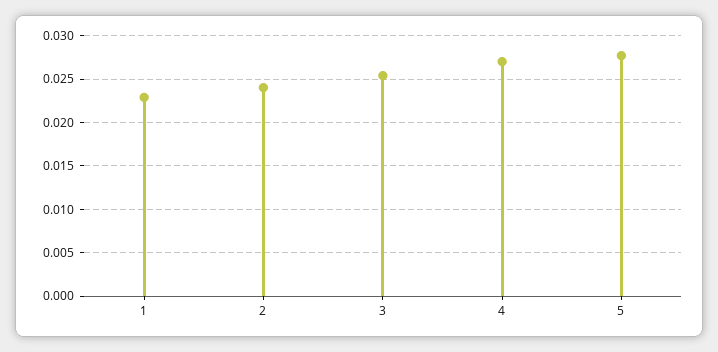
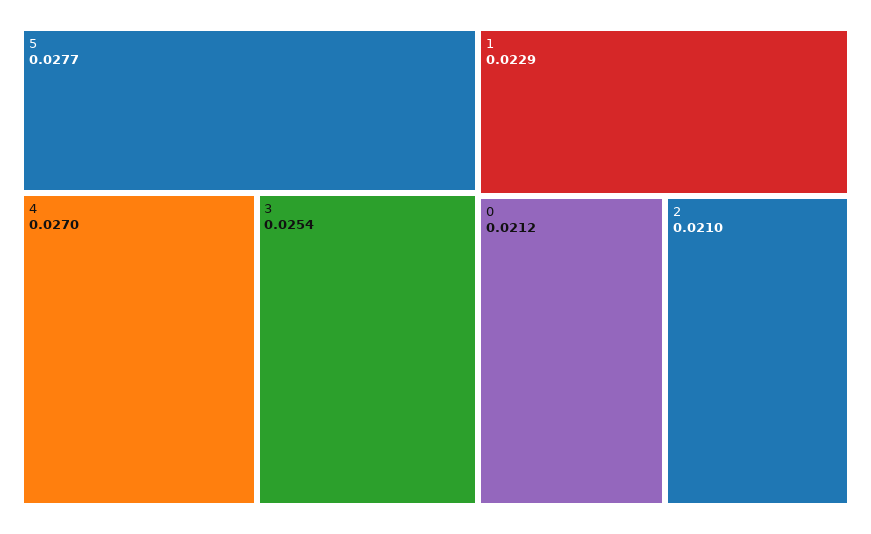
  {
    "1": 0.0229,
-   "2": 0.024,
+   "2": 0.021,
    "3": 0.0254,
    "4": 0.027,
-   "5": 0.0277
+   "5": 0.0277,
+   "0": 0.0212
  }

